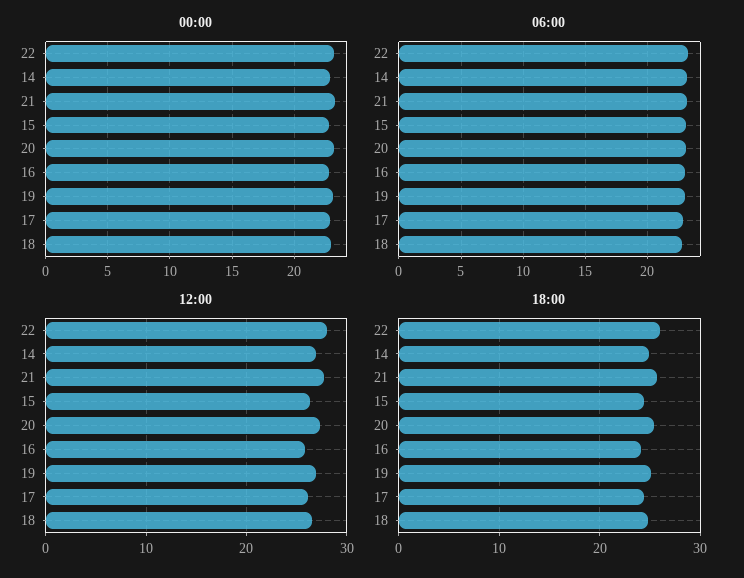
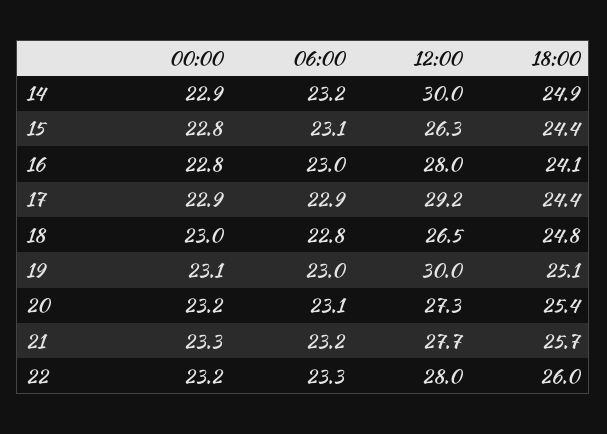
  {
    "00:00": {
      "22": 23.2,
      "14": 22.9,
      "21": 23.3,
      "15": 22.8,
      "20": 23.2,
      "16": 22.8,
      "19": 23.1,
      "17": 22.9,
      "18": 23
    },
    "06:00": {
      "22": 23.3,
      "14": 23.2,
      "21": 23.2,
      "15": 23.1,
      "20": 23.1,
      "16": 23,
      "19": 23,
      "17": 22.9,
      "18": 22.8
    },
    "12:00": {
      "22": 28,
-     "14": 27,
+     "14": 30,
      "21": 27.7,
      "15": 26.3,
      "20": 27.3,
-     "16": 26,
+     "16": 28,
-     "19": 27,
+     "19": 30,
-     "17": 26,
+     "17": 29.2,
      "18": 26.5
    },
    "18:00": {
      "22": 26,
      "14": 24.9,
      "21": 25.7,
      "15": 24.4,
      "20": 25.4,
      "16": 24.1,
      "19": 25.1,
      "17": 24.4,
      "18": 24.8
    }
  }

